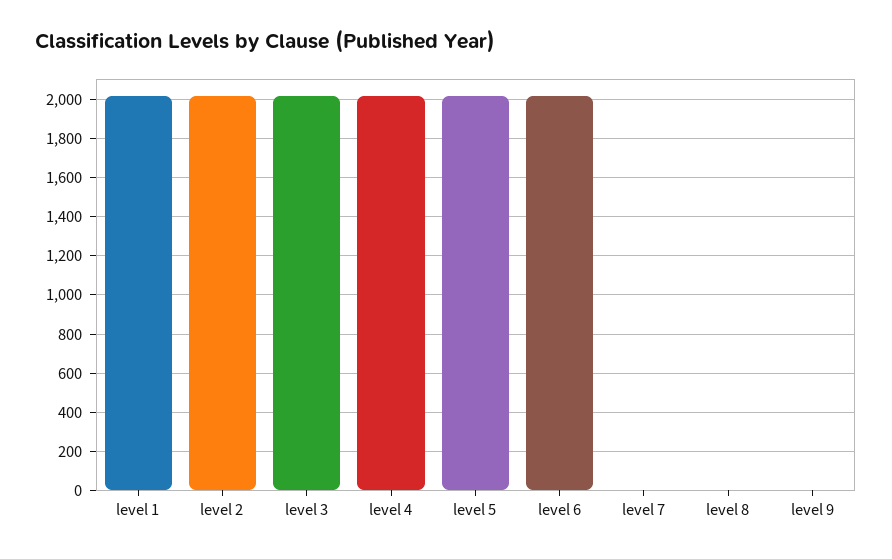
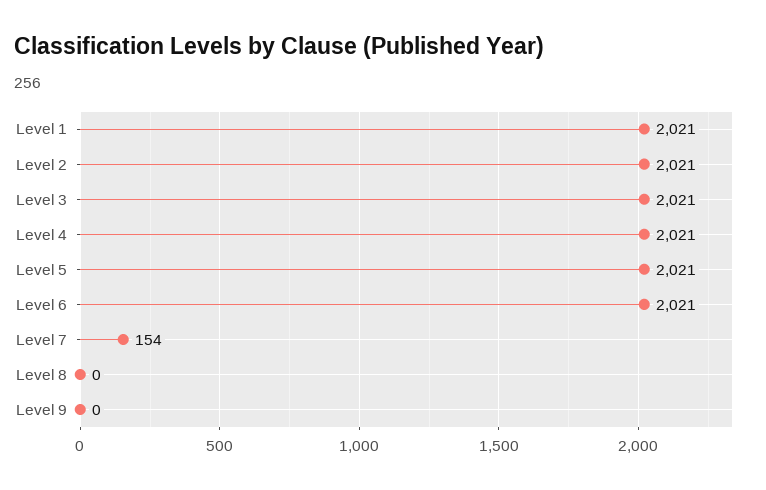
  {
    "level 1": 2021,
    "level 2": 2021,
    "level 3": 2021,
    "level 4": 2021,
    "level 5": 2021,
    "level 6": 2021,
-   "level 7": 0,
+   "level 7": 154,
    "level 8": 0,
    "level 9": 0
  }

